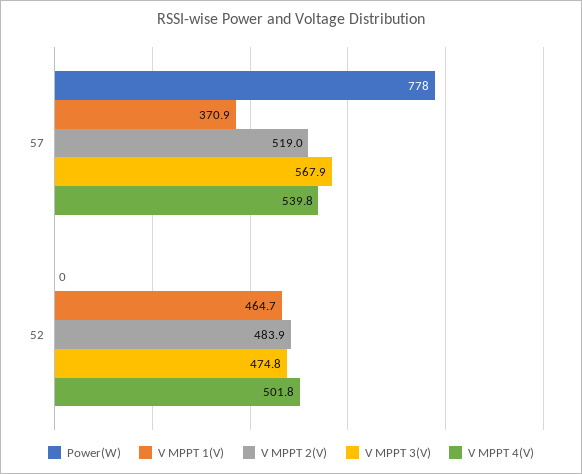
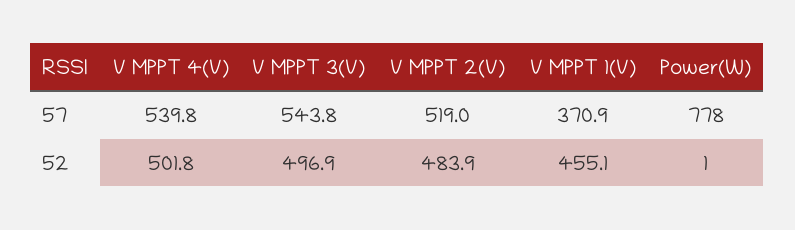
  {
    "Power(W)": {
      "57": 778,
-     "52": 0
+     "52": 1
    },
    "V MPPT 1(V)": {
      "57": 370.9,
-     "52": 464.7
+     "52": 455.1
    },
    "V MPPT 2(V)": {
      "57": 519,
      "52": 483.9
    },
    "V MPPT 3(V)": {
-     "57": 567.9,
+     "57": 543.8,
-     "52": 474.8
+     "52": 496.9
    },
    "V MPPT 4(V)": {
      "57": 539.8,
      "52": 501.8
    }
  }

